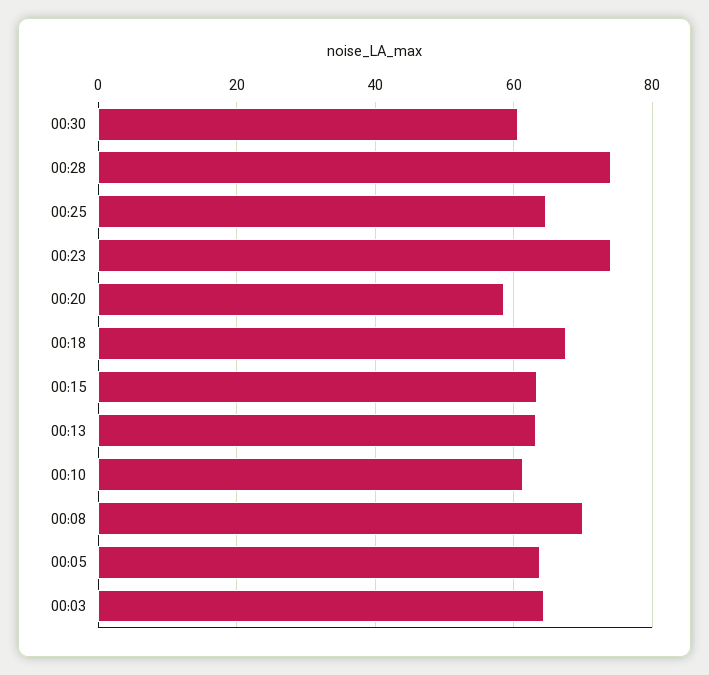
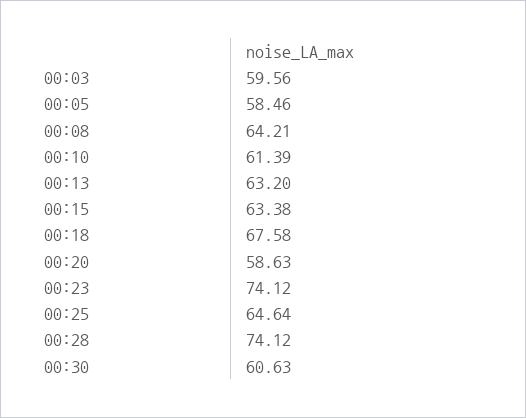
  {
    "00:30": 60.63,
    "00:28": 74.12,
    "00:25": 64.64,
    "00:23": 74.12,
    "00:20": 58.63,
    "00:18": 67.58,
    "00:15": 63.38,
    "00:13": 63.2,
    "00:10": 61.39,
-   "00:08": 70,
+   "00:08": 64.21,
-   "00:05": 64,
+   "00:05": 58.46,
-   "00:03": 64
+   "00:03": 59.56
  }

